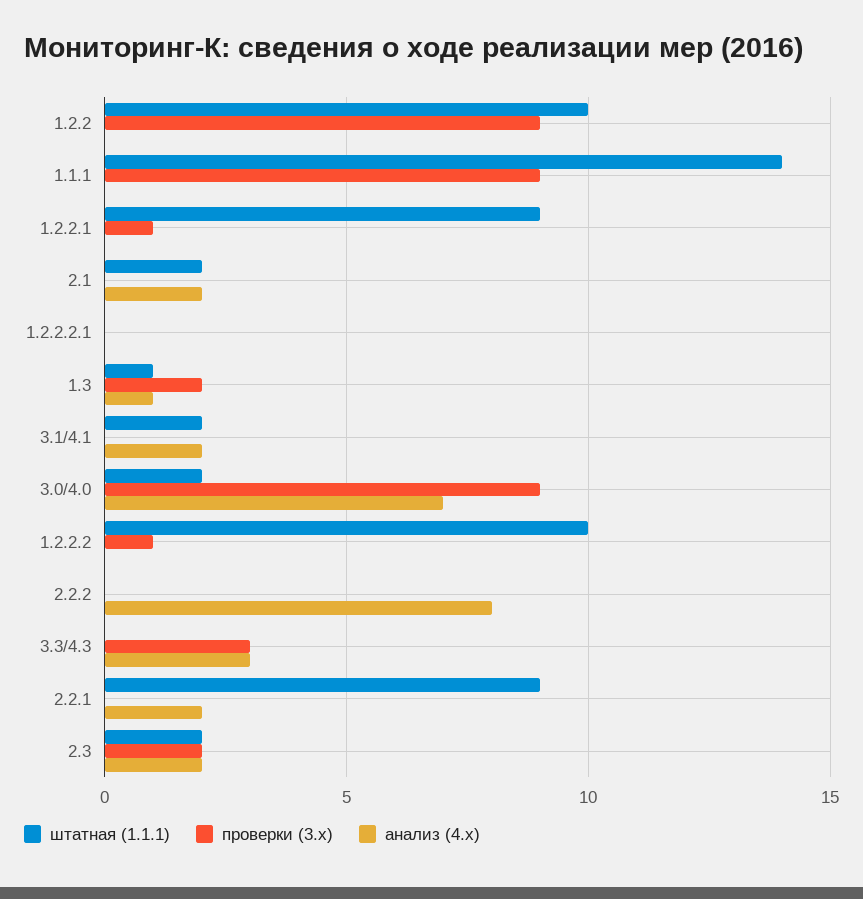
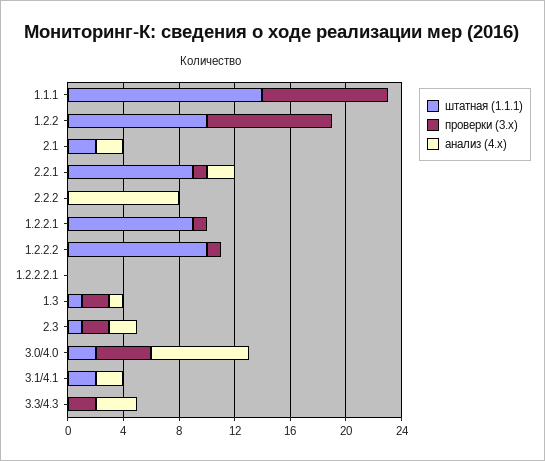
  {
    "штатная (1.1.1)": {
      "1.2.2": 10,
      "1.1.1": 14,
      "1.2.2.1": 9,
      "2.1": 2,
      "1.2.2.2.1": 0,
      "1.3": 1,
      "3.1/4.1": 2,
      "3.0/4.0": 2,
      "1.2.2.2": 10,
      "2.2.2": 0,
      "3.3/4.3": 0,
      "2.2.1": 9,
-     "2.3": 2
+     "2.3": 1
    },
    "проверки (3.x)": {
      "1.2.2": 9,
      "1.1.1": 9,
      "1.2.2.1": 1,
      "2.1": 0,
      "1.2.2.2.1": 0,
      "1.3": 2,
      "3.1/4.1": 0,
-     "3.0/4.0": 9,
+     "3.0/4.0": 4,
      "1.2.2.2": 1,
      "2.2.2": 0,
-     "3.3/4.3": 3,
+     "3.3/4.3": 2,
-     "2.2.1": 0,
+     "2.2.1": 1,
      "2.3": 2
    },
    "анализ (4.x)": {
      "1.2.2": 0,
      "1.1.1": 0,
      "1.2.2.1": 0,
      "2.1": 2,
      "1.2.2.2.1": 0,
      "1.3": 1,
      "3.1/4.1": 2,
      "3.0/4.0": 7,
      "1.2.2.2": 0,
      "2.2.2": 8,
      "3.3/4.3": 3,
      "2.2.1": 2,
      "2.3": 2
    }
  }

